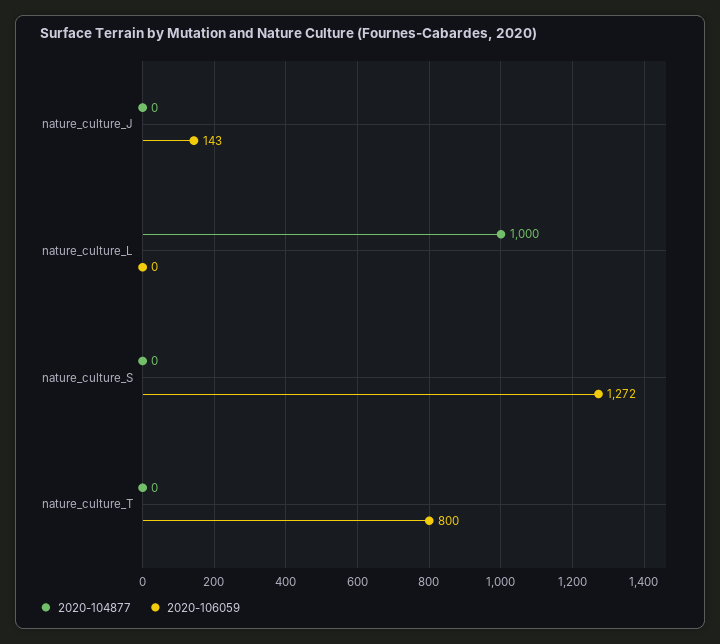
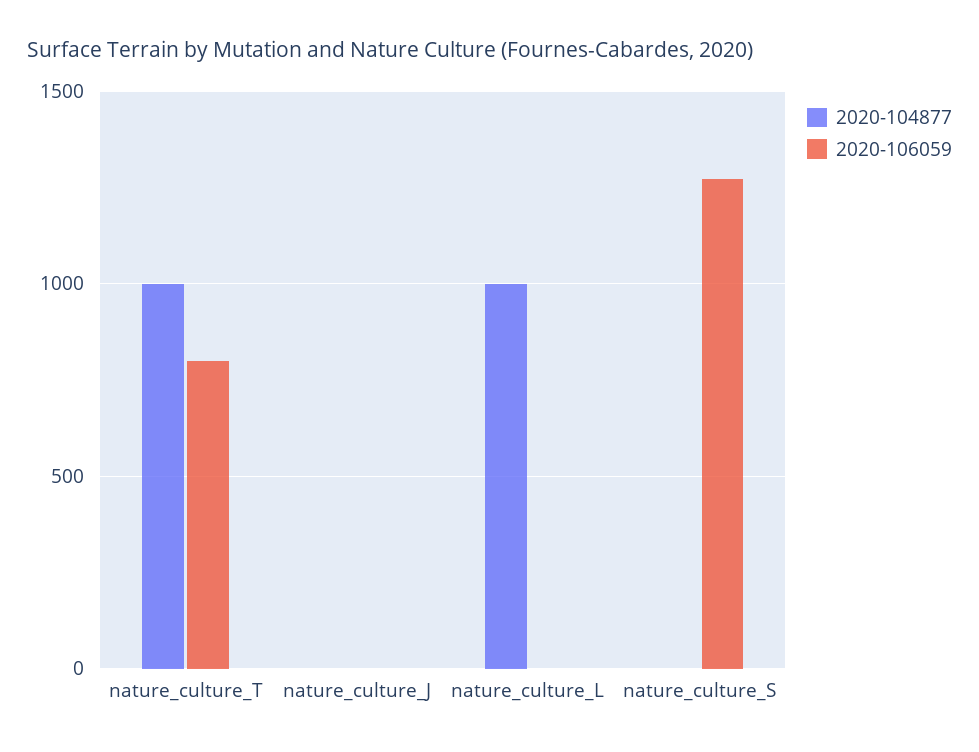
  {
    "2020-104877": {
      "nature_culture_J": 0,
      "nature_culture_L": 1000,
      "nature_culture_S": 0,
-     "nature_culture_T": 0
+     "nature_culture_T": 1000
    },
    "2020-106059": {
-     "nature_culture_J": 143,
+     "nature_culture_J": 0,
      "nature_culture_L": 0,
      "nature_culture_S": 1272,
      "nature_culture_T": 800
    }
  }

